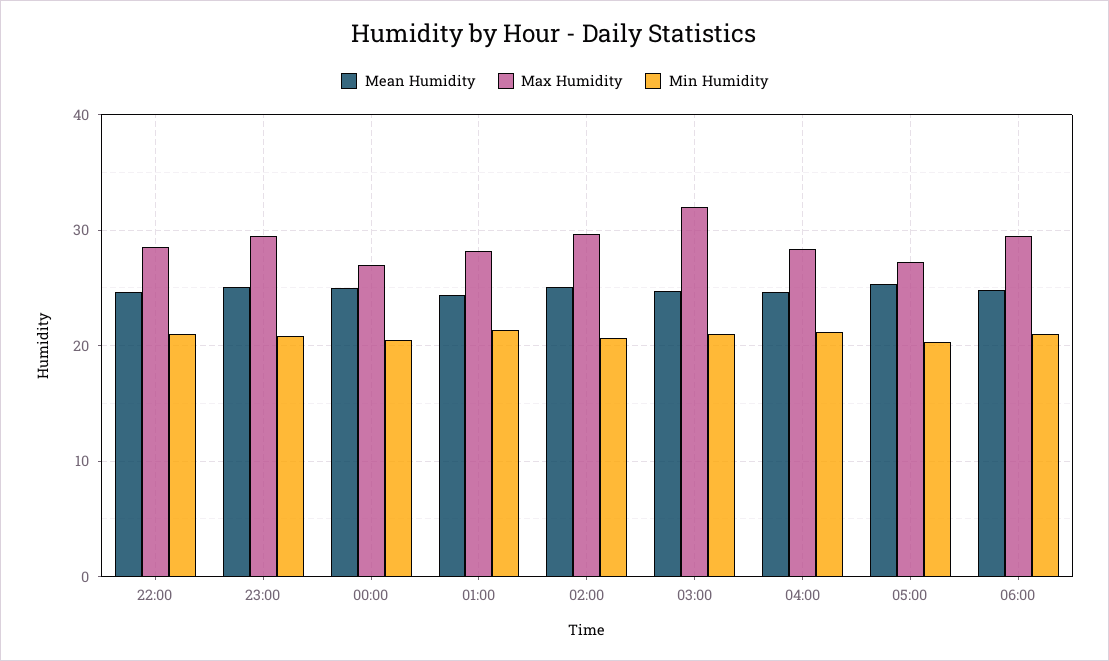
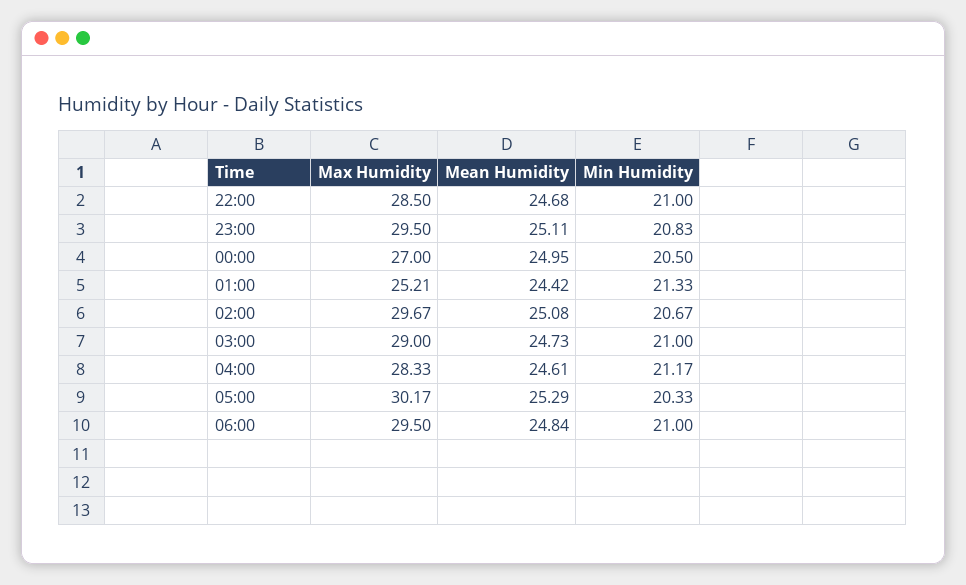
  {
    "Mean Humidity": {
      "22:00": 24.68,
      "23:00": 25.11,
      "00:00": 24.95,
      "01:00": 24.42,
      "02:00": 25.08,
      "03:00": 24.73,
      "04:00": 24.61,
      "05:00": 25.29,
      "06:00": 24.84
    },
    "Max Humidity": {
      "22:00": 28.5,
      "23:00": 29.5,
      "00:00": 27,
-     "01:00": 28,
+     "01:00": 25.21,
      "02:00": 29.67,
-     "03:00": 32,
+     "03:00": 29,
      "04:00": 28.33,
-     "05:00": 27,
+     "05:00": 30.17,
      "06:00": 29.5
    },
    "Min Humidity": {
      "22:00": 21,
      "23:00": 20.83,
      "00:00": 20.5,
      "01:00": 21.33,
      "02:00": 20.67,
      "03:00": 21,
      "04:00": 21.17,
      "05:00": 20.33,
      "06:00": 21
    }
  }

